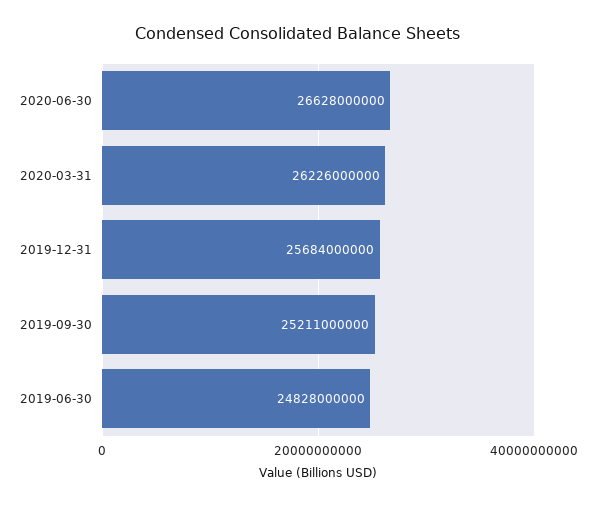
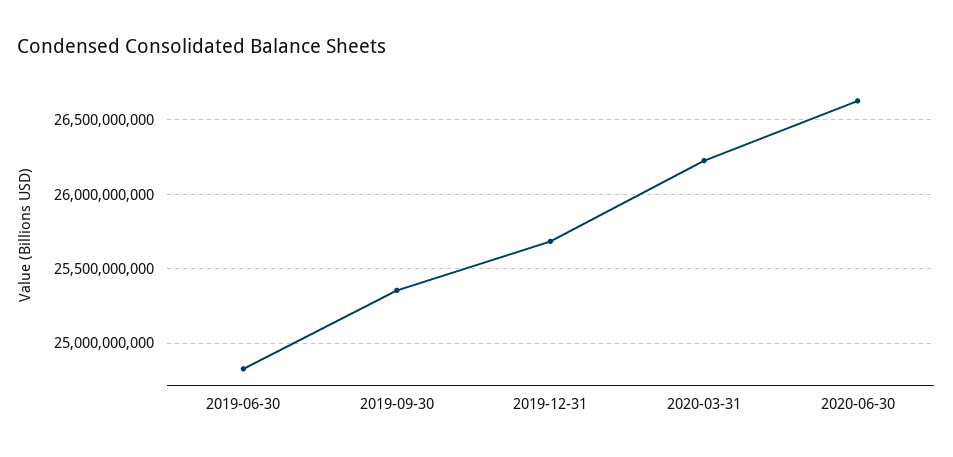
  {
    "2020-06-30": 26628000000,
    "2020-03-31": 26226000000,
    "2019-12-31": 25684000000,
-   "2019-09-30": 25211000000,
+   "2019-09-30": 25350000000,
    "2019-06-30": 24828000000
  }

